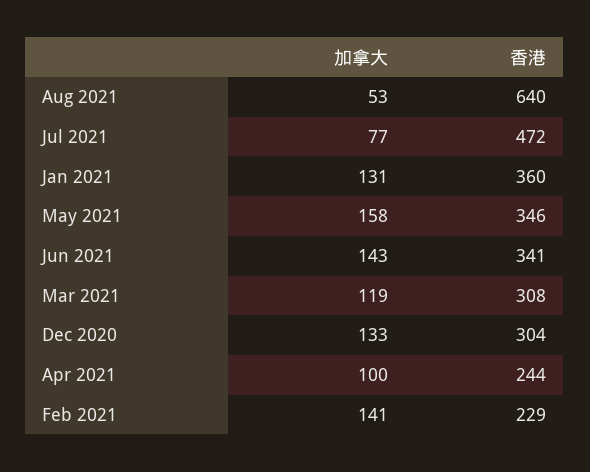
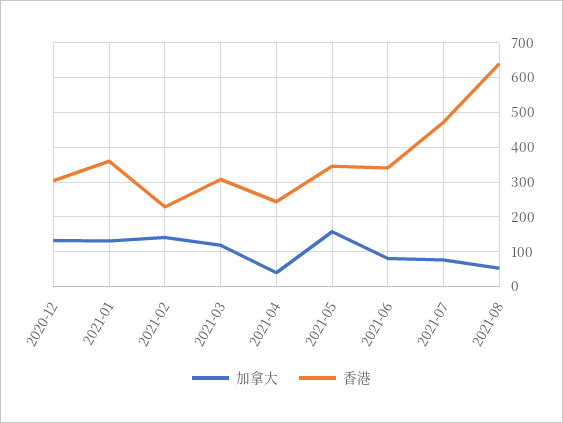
  {
    "加拿大": {
      "Aug 2021": 53,
      "Jul 2021": 77,
      "Jan 2021": 131,
      "May 2021": 158,
-     "Jun 2021": 143,
+     "Jun 2021": 80,
      "Mar 2021": 119,
      "Dec 2020": 133,
-     "Apr 2021": 100,
+     "Apr 2021": 40,
      "Feb 2021": 141
    },
    "香港": {
      "Aug 2021": 640,
      "Jul 2021": 472,
      "Jan 2021": 360,
      "May 2021": 346,
      "Jun 2021": 341,
      "Mar 2021": 308,
      "Dec 2020": 304,
      "Apr 2021": 244,
      "Feb 2021": 229
    }
  }

